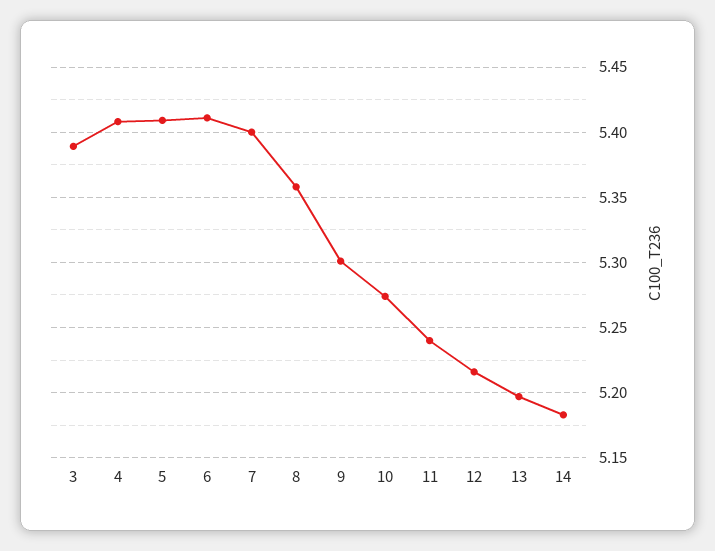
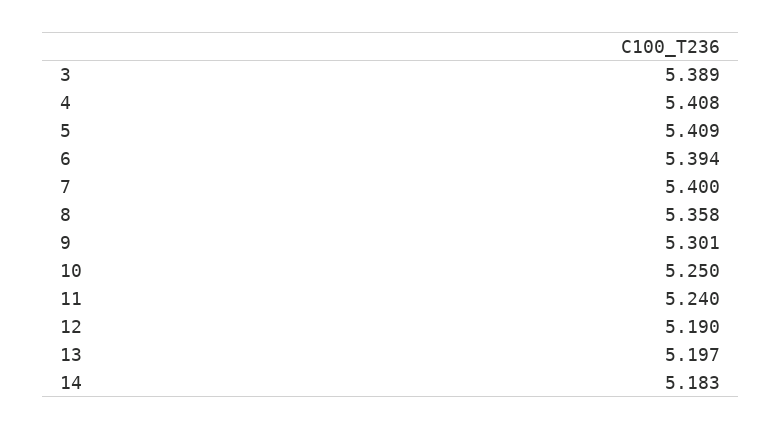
  {
    "3": 5.389,
    "4": 5.408,
    "5": 5.409,
-   "6": 5.41,
+   "6": 5.394,
    "7": 5.4,
    "8": 5.358,
    "9": 5.301,
-   "10": 5.275,
+   "10": 5.25,
    "11": 5.24,
-   "12": 5.215,
+   "12": 5.19,
    "13": 5.197,
    "14": 5.183
  }

